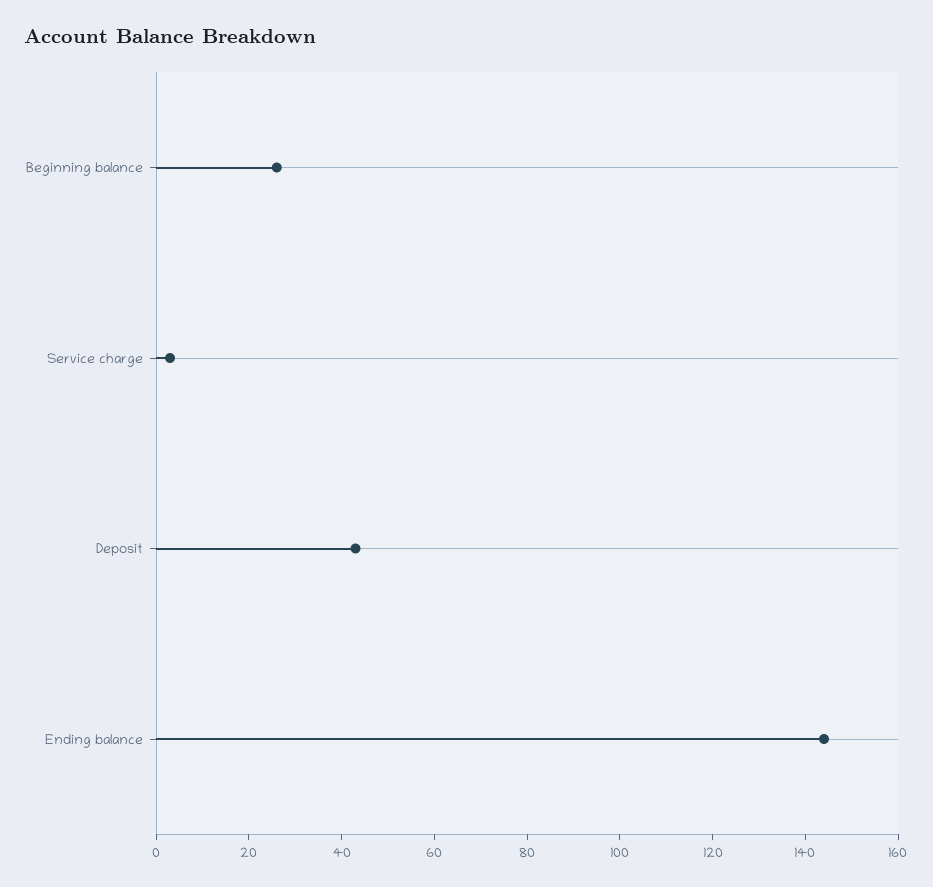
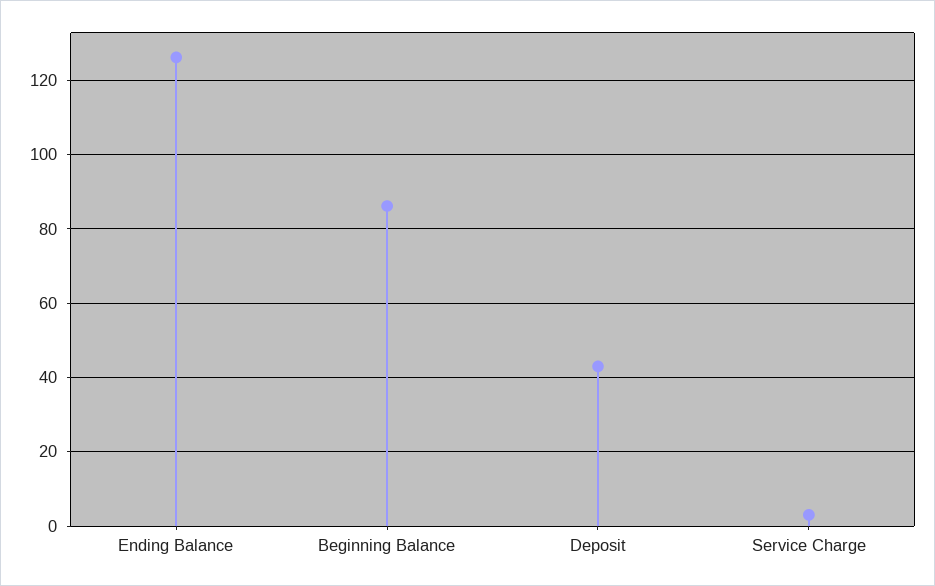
  {
-   "Beginning balance": 25,
+   "Beginning balance": 86,
    "Service charge": 4,
    "Deposit": 44,
-   "Ending balance": 145
+   "Ending balance": 126
  }

